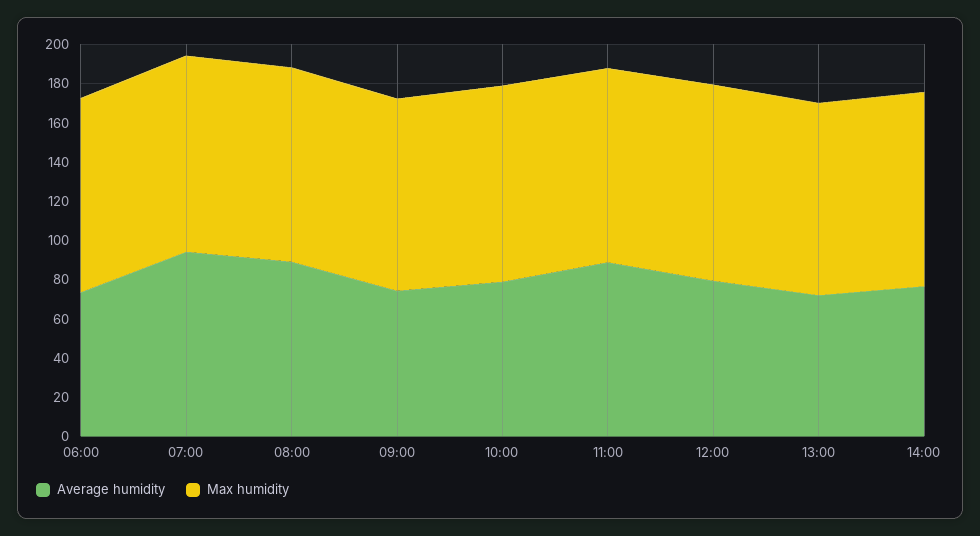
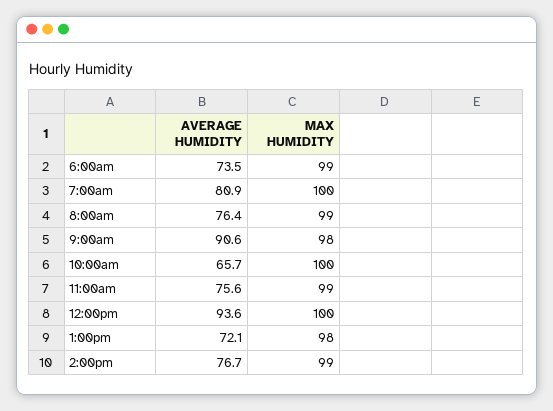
  {
    "Average humidity": {
      "06:00": 73.5,
-     "07:00": 95,
+     "07:00": 80.9,
-     "08:00": 90,
+     "08:00": 76.4,
-     "09:00": 75,
+     "09:00": 90.6,
-     "10:00": 80,
+     "10:00": 65.7,
-     "11:00": 90,
+     "11:00": 75.6,
-     "12:00": 80,
+     "12:00": 93.6,
      "13:00": 72.1,
      "14:00": 76.7
    },
    "Max humidity": {
      "06:00": 99,
      "07:00": 100,
      "08:00": 99,
      "09:00": 98,
      "10:00": 100,
      "11:00": 99,
      "12:00": 100,
      "13:00": 98,
      "14:00": 99
    }
  }

